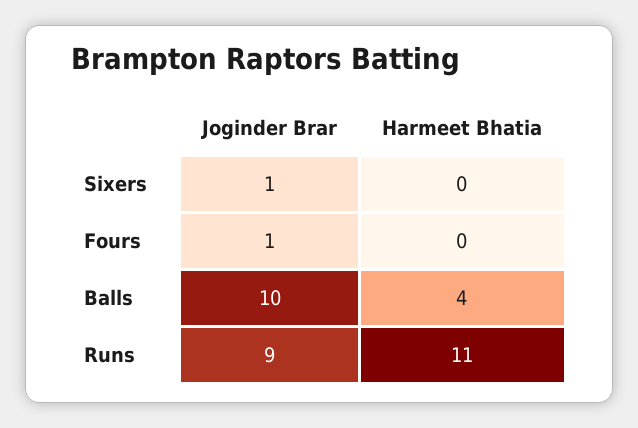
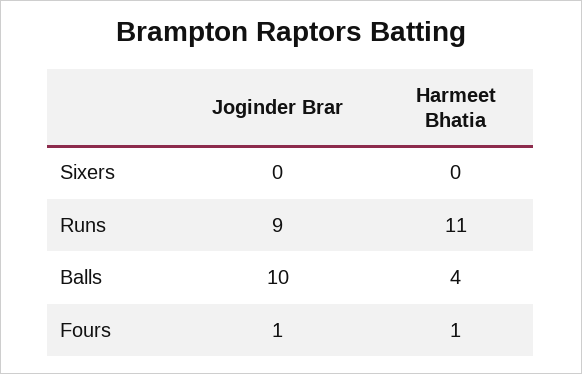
  {
    "Joginder Brar": {
-     "Sixers": 1,
+     "Sixers": 0,
      "Fours": 1,
      "Balls": 10,
      "Runs": 9
    },
    "Harmeet Bhatia": {
      "Sixers": 0,
-     "Fours": 0,
+     "Fours": 1,
      "Balls": 4,
      "Runs": 11
    }
  }

